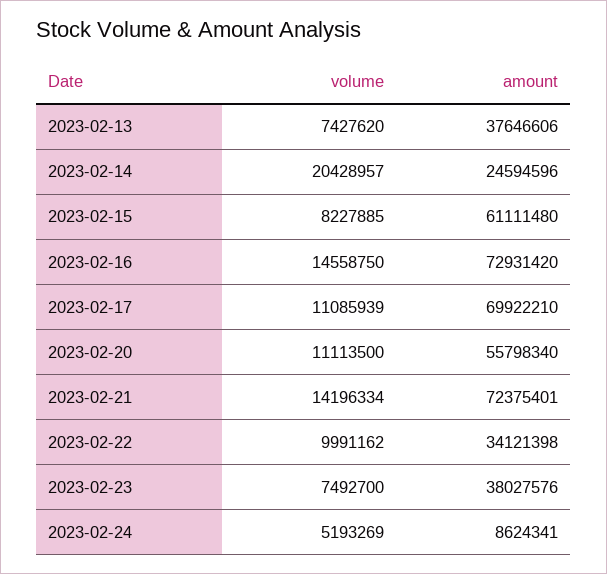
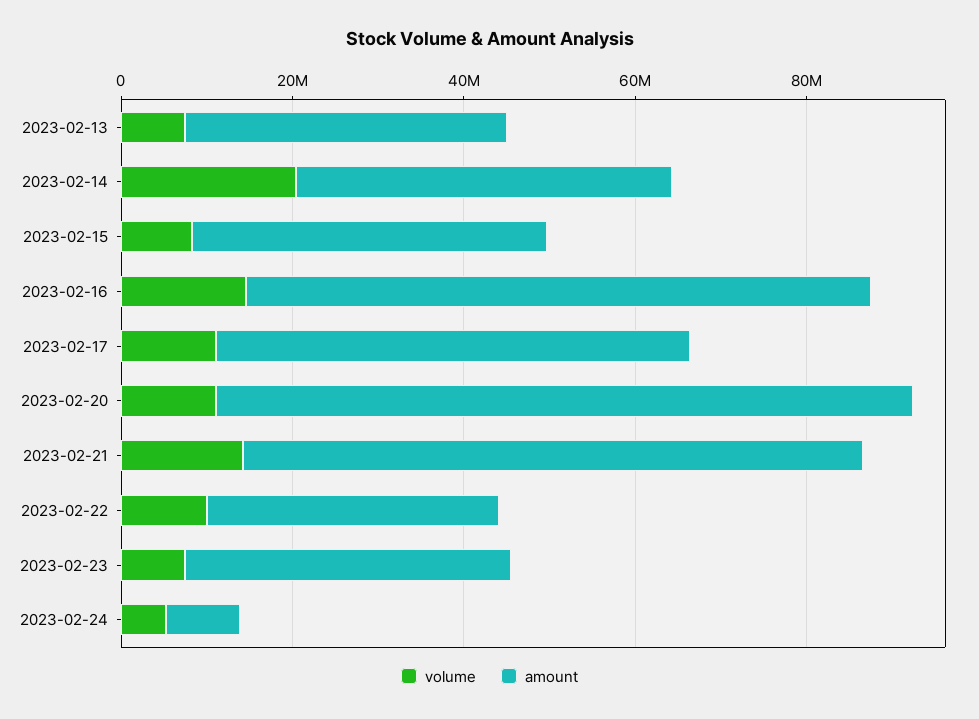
  {
    "volume": {
      "2023-02-13": 7427620,
      "2023-02-14": 20428957,
      "2023-02-15": 8227885,
      "2023-02-16": 14558750,
      "2023-02-17": 11085939,
      "2023-02-20": 11113500,
      "2023-02-21": 14196334,
      "2023-02-22": 9991162,
      "2023-02-23": 7492700,
      "2023-02-24": 5193269
    },
    "amount": {
      "2023-02-13": 37646606,
-     "2023-02-14": 24594596,
+     "2023-02-14": 45000000,
-     "2023-02-15": 61111480,
+     "2023-02-15": 40000000,
      "2023-02-16": 72931420,
-     "2023-02-17": 69922210,
+     "2023-02-17": 55000000,
-     "2023-02-20": 55798340,
+     "2023-02-20": 80000000,
      "2023-02-21": 72375401,
      "2023-02-22": 34121398,
      "2023-02-23": 38027576,
      "2023-02-24": 8624341
    }
  }

